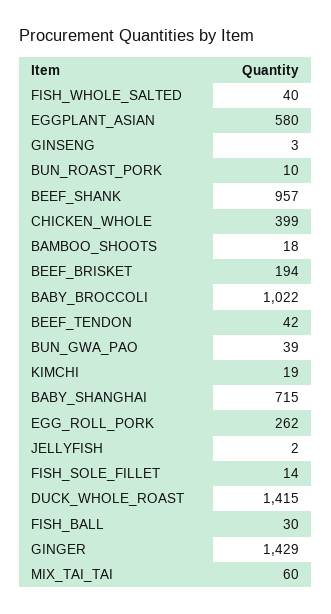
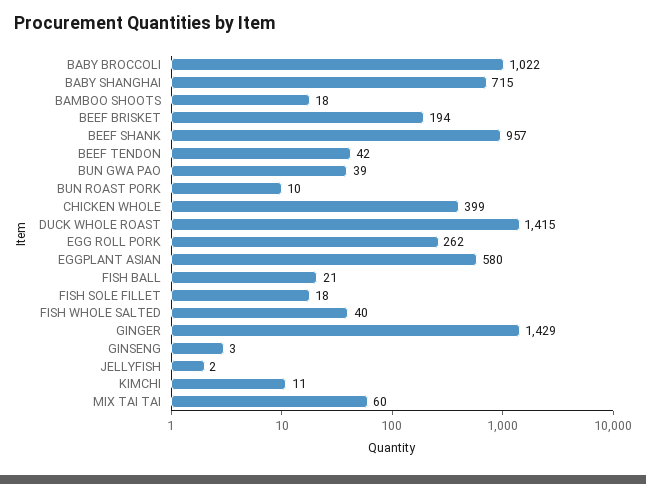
  {
    "FISH_WHOLE_SALTED": 40,
    "EGGPLANT_ASIAN": 580,
    "GINSENG": 3,
    "BUN_ROAST_PORK": 10,
    "BEEF_SHANK": 957,
    "CHICKEN_WHOLE": 399,
    "BAMBOO_SHOOTS": 18,
    "BEEF_BRISKET": 194,
    "BABY_BROCCOLI": 1022,
    "BEEF_TENDON": 42,
    "BUN_GWA_PAO": 39,
-   "KIMCHI": 19,
+   "KIMCHI": 11,
    "BABY_SHANGHAI": 715,
    "EGG_ROLL_PORK": 262,
    "JELLYFISH": 2,
-   "FISH_SOLE_FILLET": 14,
+   "FISH_SOLE_FILLET": 18,
    "DUCK_WHOLE_ROAST": 1415,
-   "FISH_BALL": 30,
+   "FISH_BALL": 21,
    "GINGER": 1429,
    "MIX_TAI_TAI": 60
  }

